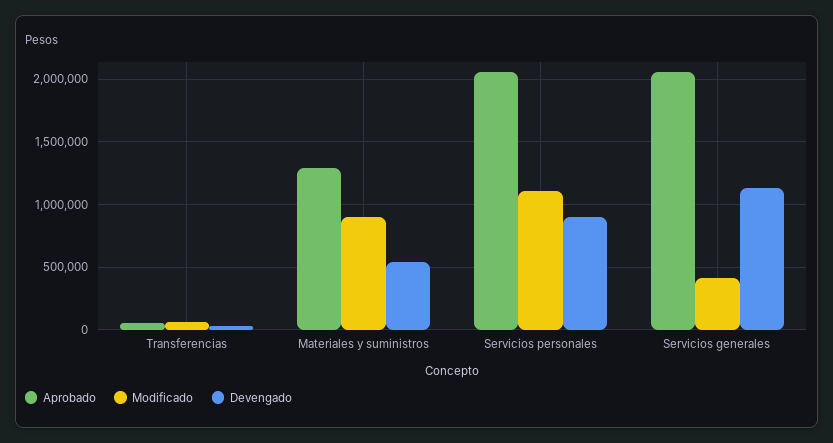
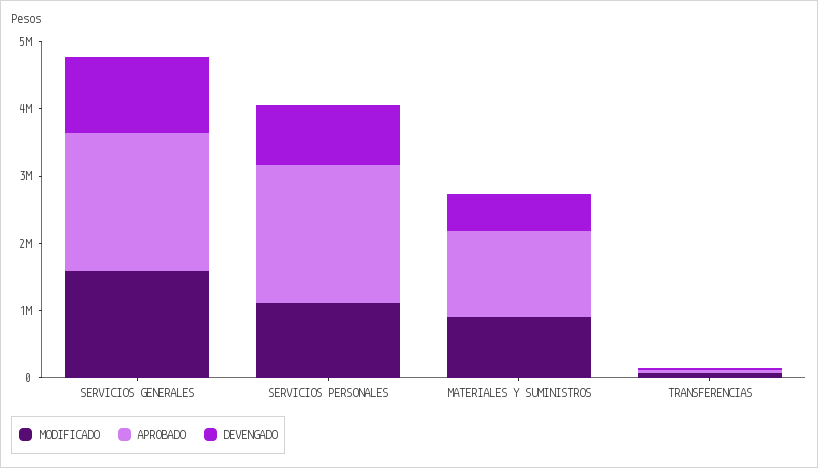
  {
    "Aprobado": {
      "Transferencias": 50000,
      "Materiales y suministros": 1300000,
      "Servicios personales": 2050000,
      "Servicios generales": 2050000
    },
    "Modificado": {
      "Transferencias": 50000,
      "Materiales y suministros": 900000,
      "Servicios personales": 1100000,
-     "Servicios generales": 400000
+     "Servicios generales": 1600000
    },
    "Devengado": {
      "Transferencias": 50000,
      "Materiales y suministros": 550000,
      "Servicios personales": 900000,
      "Servicios generales": 1150000
    }
  }

